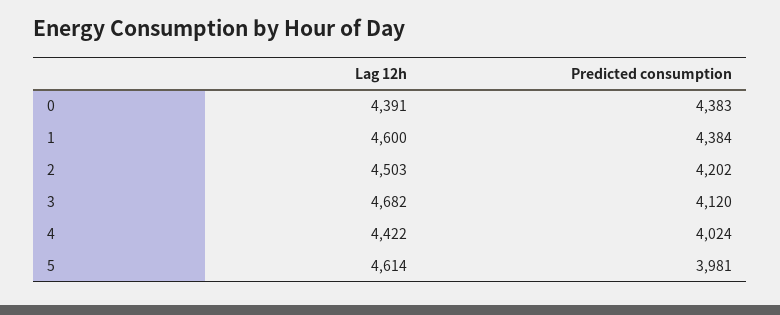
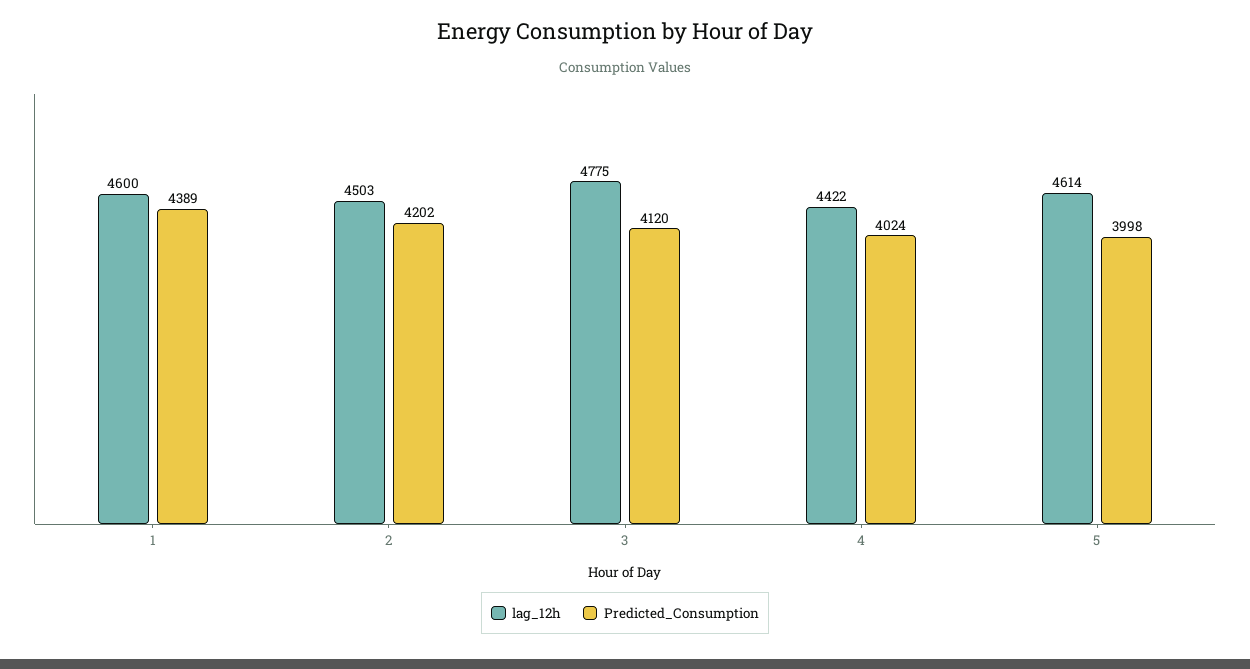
  {
    "Lag 12h": {
-     "0": 4391,
      "1": 4600,
      "2": 4503,
-     "3": 4682,
+     "3": 4775,
      "4": 4422,
      "5": 4614
    },
    "Predicted consumption": {
-     "0": 4383,
-     "1": 4384,
+     "1": 4389,
      "2": 4202,
      "3": 4120,
      "4": 4024,
-     "5": 3981
+     "5": 3998
    }
  }

